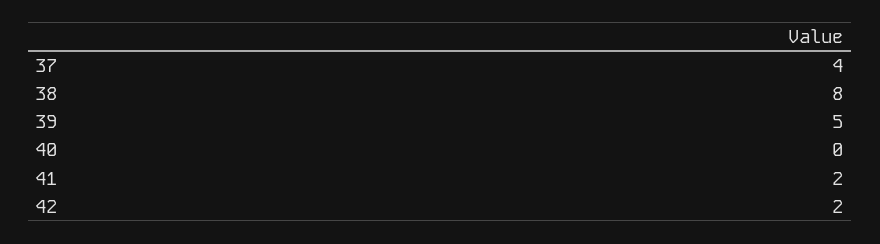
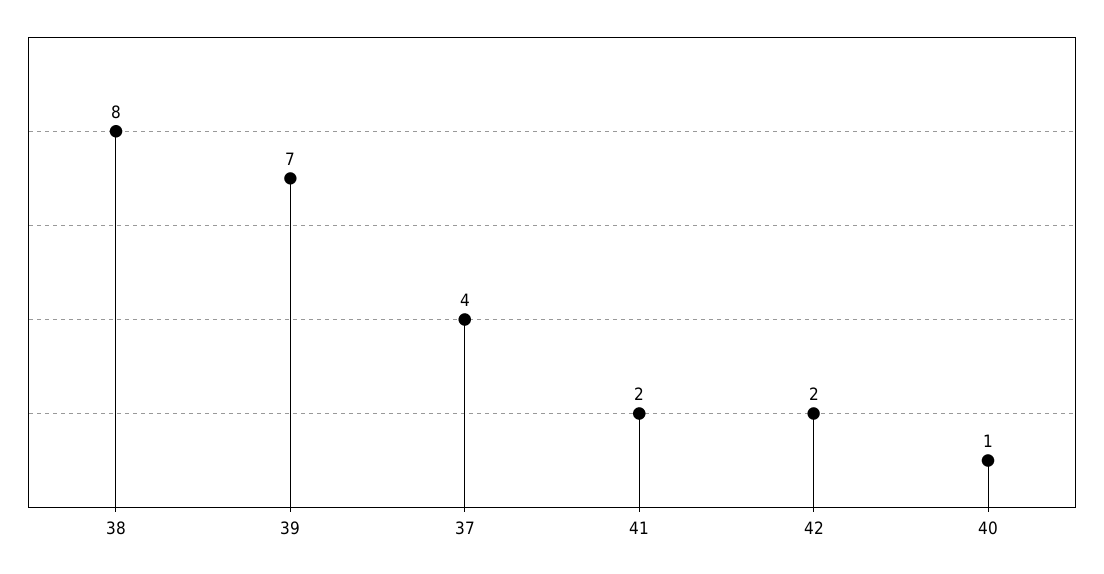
  {
    "37": 4,
    "38": 8,
-   "39": 5,
+   "39": 7,
-   "40": 0,
+   "40": 1,
    "41": 2,
    "42": 2
  }

